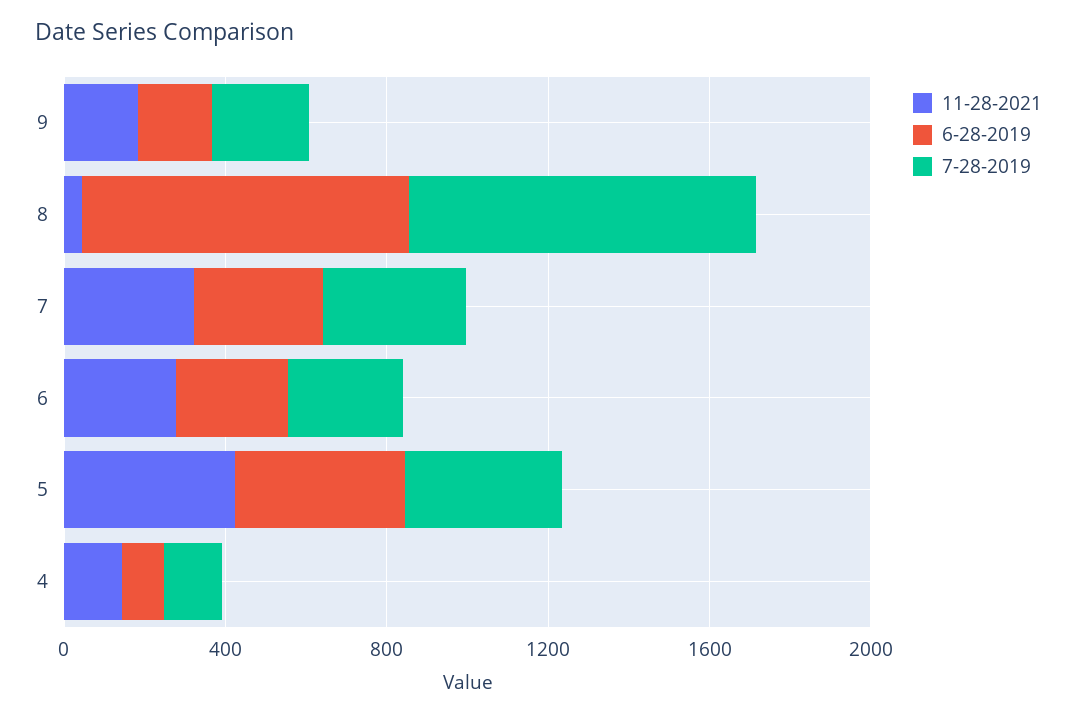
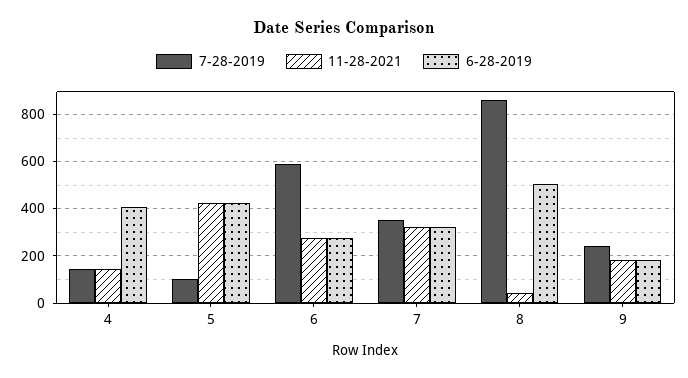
  {
    "11-28-2021": {
      "9": 200,
      "8": 50,
      "7": 300,
      "6": 300,
      "5": 400,
      "4": 150
    },
    "6-28-2019": {
      "9": 200,
-     "8": 800,
+     "8": 500,
      "7": 300,
      "6": 300,
      "5": 400,
-     "4": 100
+     "4": 400
    },
    "7-28-2019": {
      "9": 250,
      "8": 850,
      "7": 350,
-     "6": 300,
+     "6": 600,
-     "5": 400,
+     "5": 100,
      "4": 150
    }
  }

